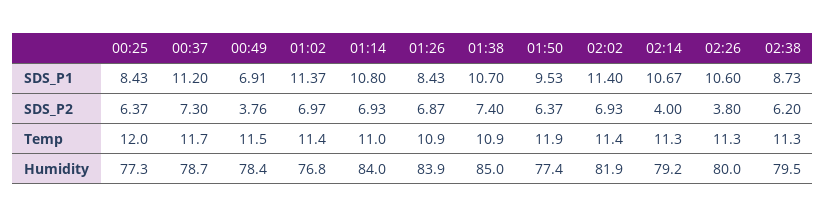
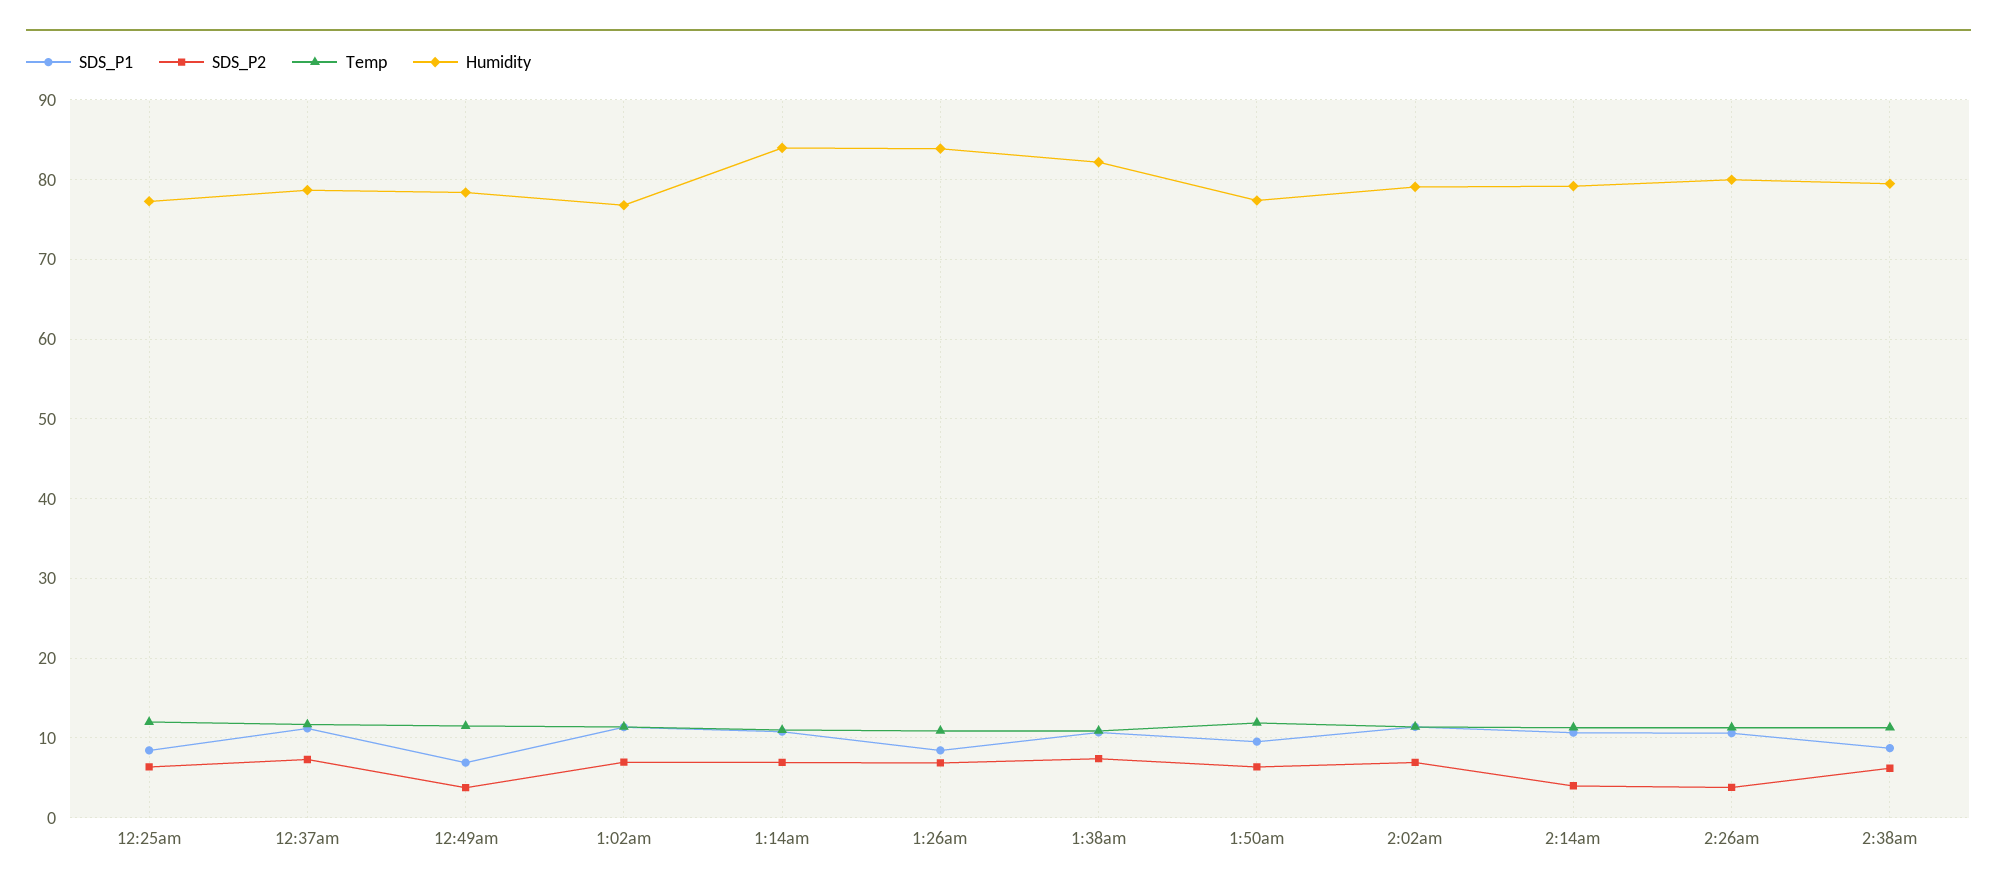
  {
    "SDS_P1": {
      "00:25": 8.43,
      "00:37": 11.2,
      "00:49": 6.91,
      "01:02": 11.37,
      "01:14": 10.8,
      "01:26": 8.43,
      "01:38": 10.7,
      "01:50": 9.53,
      "02:02": 11.4,
      "02:14": 10.67,
      "02:26": 10.6,
      "02:38": 8.73
    },
    "SDS_P2": {
      "00:25": 6.37,
      "00:37": 7.3,
      "00:49": 3.76,
      "01:02": 6.97,
      "01:14": 6.93,
      "01:26": 6.87,
      "01:38": 7.4,
      "01:50": 6.37,
      "02:02": 6.93,
      "02:14": 4,
      "02:26": 3.8,
      "02:38": 6.2
    },
    "Temp": {
      "00:25": 12,
      "00:37": 11.7,
      "00:49": 11.5,
      "01:02": 11.4,
      "01:14": 11,
      "01:26": 10.9,
      "01:38": 10.9,
      "01:50": 11.9,
      "02:02": 11.4,
      "02:14": 11.3,
      "02:26": 11.3,
      "02:38": 11.3
    },
    "Humidity": {
      "00:25": 77.3,
      "00:37": 78.7,
      "00:49": 78.4,
      "01:02": 76.8,
      "01:14": 84,
      "01:26": 83.9,
-     "01:38": 85,
+     "01:38": 82,
      "01:50": 77.4,
-     "02:02": 81.9,
+     "02:02": 79,
      "02:14": 79.2,
      "02:26": 80,
      "02:38": 79.5
    }
  }

